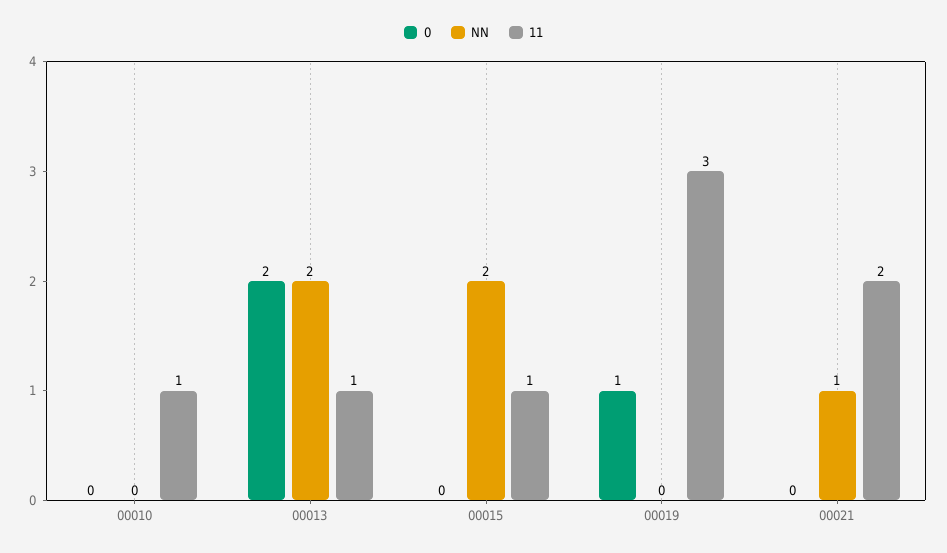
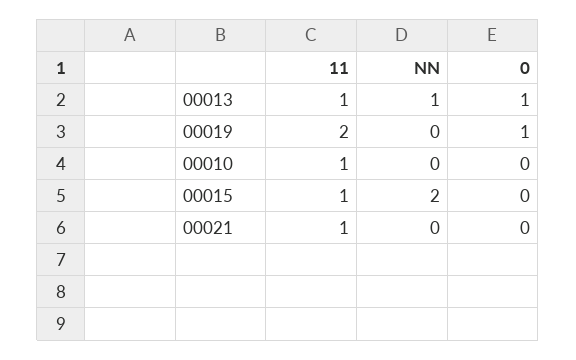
  {
    "0": {
      "00010": 0,
-     "00013": 2,
+     "00013": 1,
      "00015": 0,
      "00019": 1,
      "00021": 0
    },
    "NN": {
      "00010": 0,
-     "00013": 2,
+     "00013": 1,
      "00015": 2,
      "00019": 0,
-     "00021": 1
+     "00021": 0
    },
    "11": {
      "00010": 1,
      "00013": 1,
      "00015": 1,
-     "00019": 3,
+     "00019": 2,
-     "00021": 2
+     "00021": 1
    }
  }

